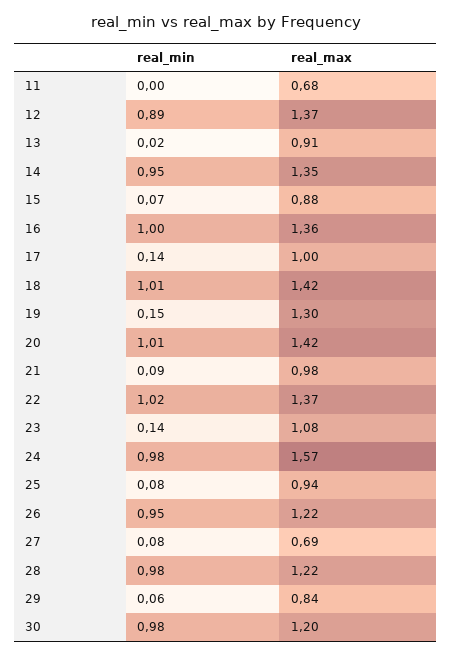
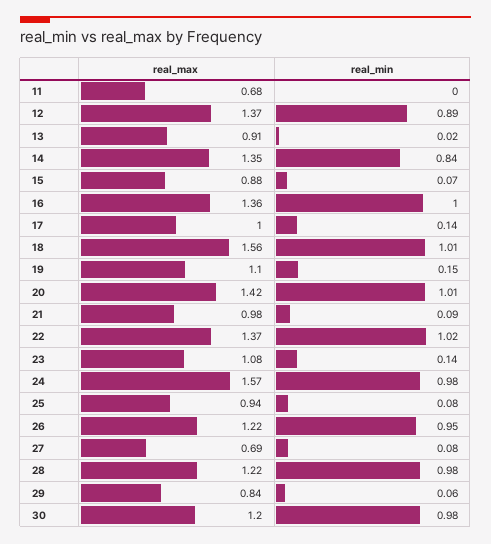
  {
    "real_min": {
      "11": 0,
      "12": 0.89,
      "13": 0.02,
-     "14": 0.95,
+     "14": 0.84,
      "15": 0.07,
      "16": 1,
      "17": 0.14,
      "18": 1.01,
      "19": 0.15,
      "20": 1.01,
      "21": 0.09,
      "22": 1.02,
      "23": 0.14,
      "24": 0.98,
      "25": 0.08,
      "26": 0.95,
      "27": 0.08,
      "28": 0.98,
      "29": 0.06,
      "30": 0.98
    },
    "real_max": {
      "11": 0.68,
      "12": 1.37,
      "13": 0.91,
      "14": 1.35,
      "15": 0.88,
      "16": 1.36,
      "17": 1,
-     "18": 1.42,
+     "18": 1.56,
-     "19": 1.3,
+     "19": 1.1,
      "20": 1.42,
      "21": 0.98,
      "22": 1.37,
      "23": 1.08,
      "24": 1.57,
      "25": 0.94,
      "26": 1.22,
      "27": 0.69,
      "28": 1.22,
      "29": 0.84,
      "30": 1.2
    }
  }

